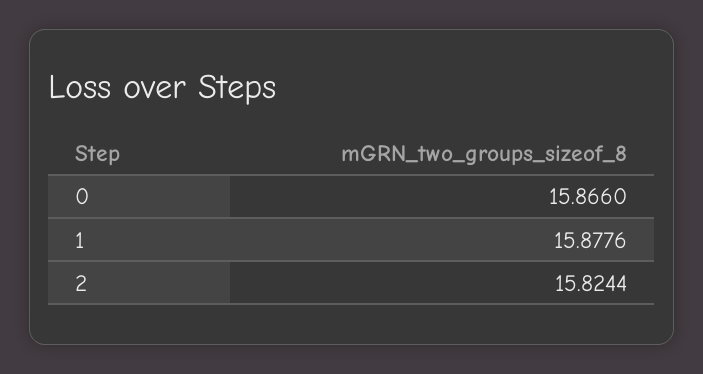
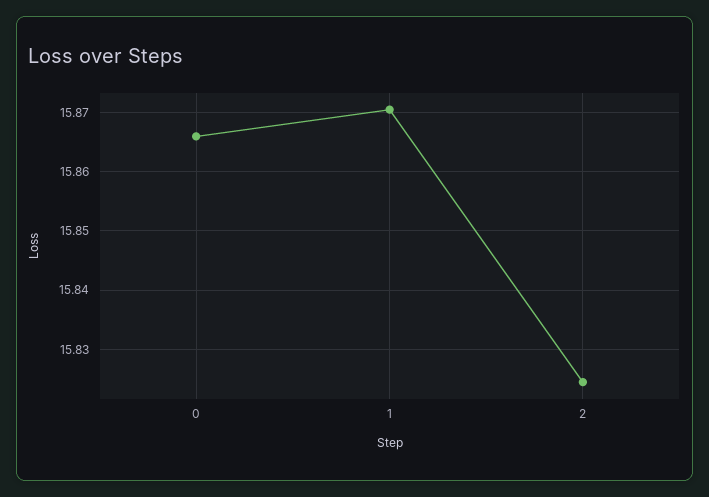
  {
    "0": 15.866,
-   "1": 15.8776,
+   "1": 15.87,
    "2": 15.8244
  }

